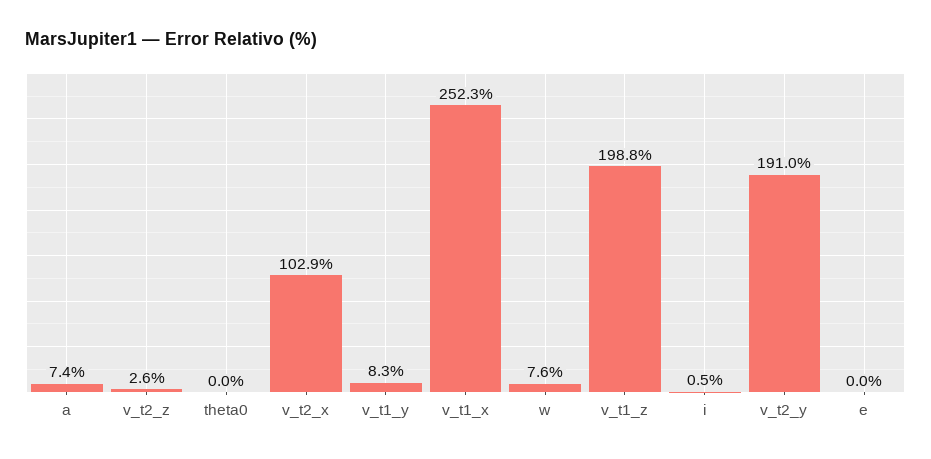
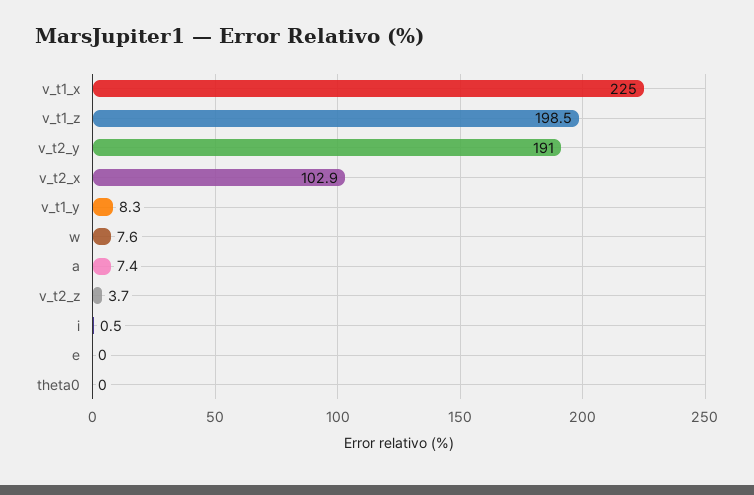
  {
    "a": 7.4,
-   "v_t2_z": 2.6,
+   "v_t2_z": 3.7,
    "theta0": 0,
    "v_t2_x": 102.9,
    "v_t1_y": 8.3,
-   "v_t1_x": 252.3,
+   "v_t1_x": 225,
    "w": 7.6,
-   "v_t1_z": 198.8,
+   "v_t1_z": 198.5,
    "i": 0.5,
    "v_t2_y": 191,
    "e": 0
  }

